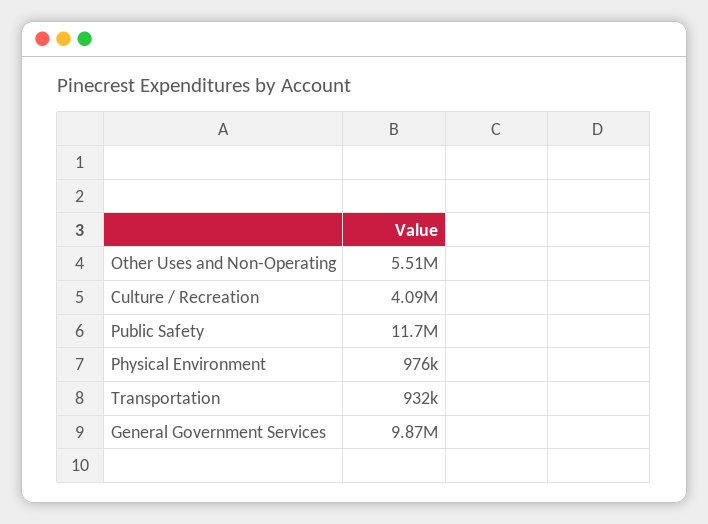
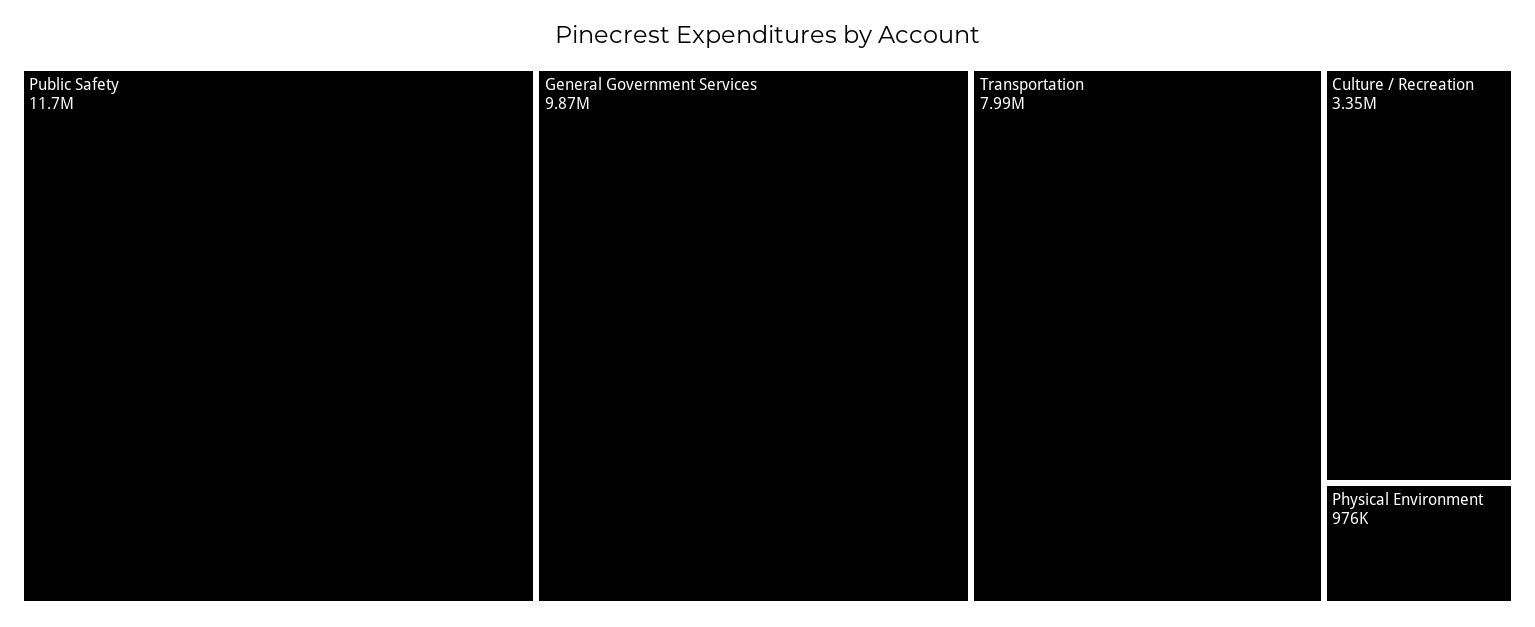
  {
-   "Other Uses and Non-Operating": 5510000,
-   "Culture / Recreation": 4090000,
+   "Culture / Recreation": 3350000,
    "Public Safety": 11700000,
    "Physical Environment": 976000,
-   "Transportation": 932000,
+   "Transportation": 7990000,
    "General Government Services": 9870000
  }

